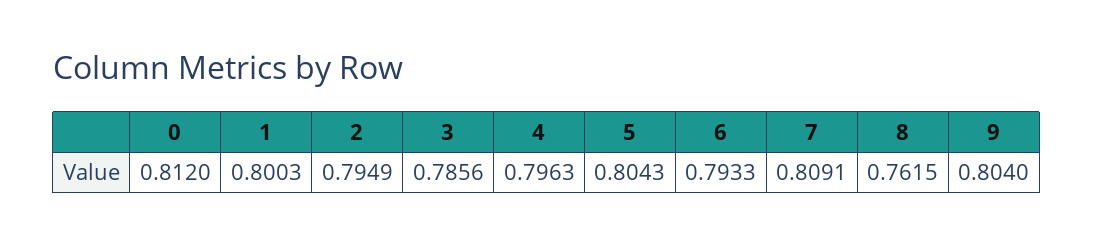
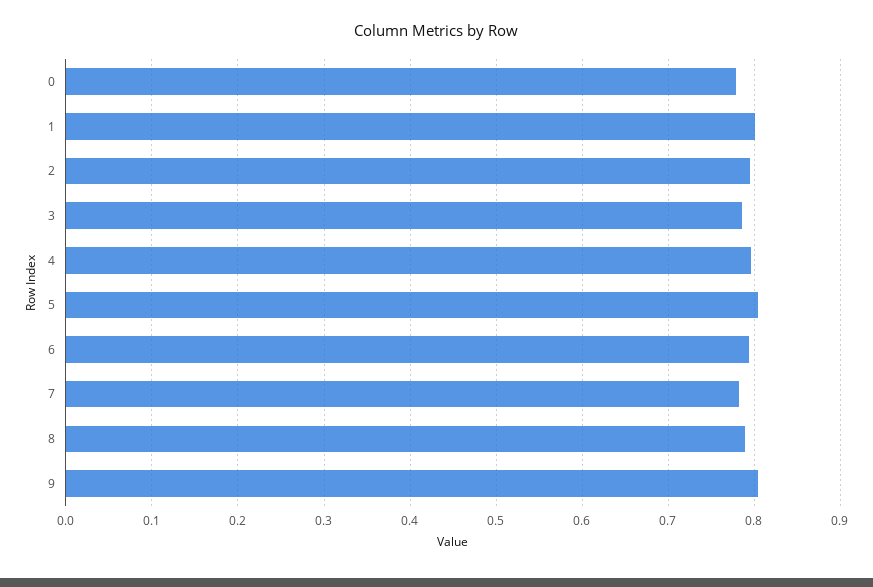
  {
-   "0": 0.812,
+   "0": 0.78,
    "1": 0.8003,
    "2": 0.7949,
    "3": 0.7856,
    "4": 0.7963,
    "5": 0.8043,
    "6": 0.7933,
-   "7": 0.8091,
+   "7": 0.78,
-   "8": 0.7615,
+   "8": 0.79,
    "9": 0.804
  }

